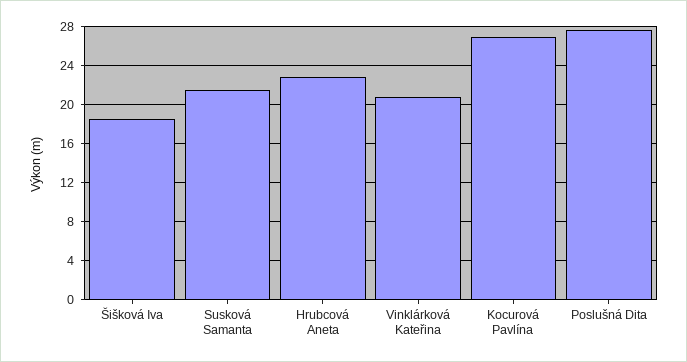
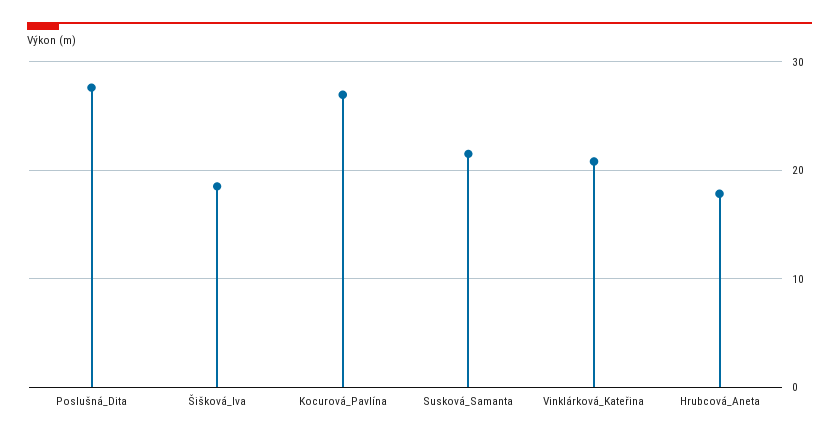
  {
    "Šišková Iva": 18,
    "Susková Samanta": 21,
-   "Hrubcová Aneta": 23,
+   "Hrubcová Aneta": 18,
    "Vinklárková Kateřina": 21,
    "Kocurová Pavlína": 27,
    "Poslušná Dita": 28
  }

